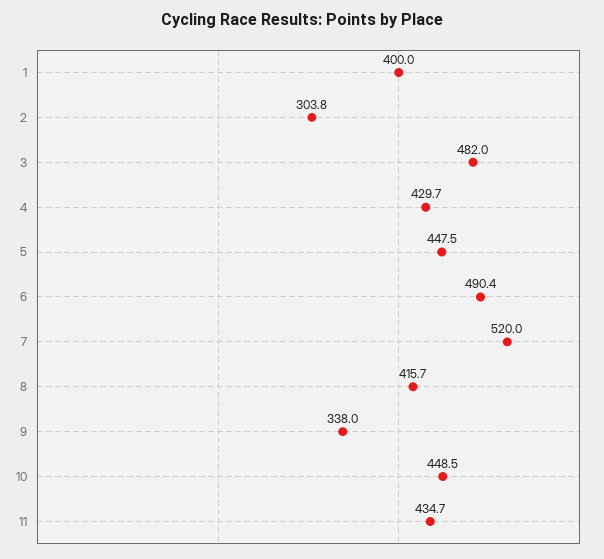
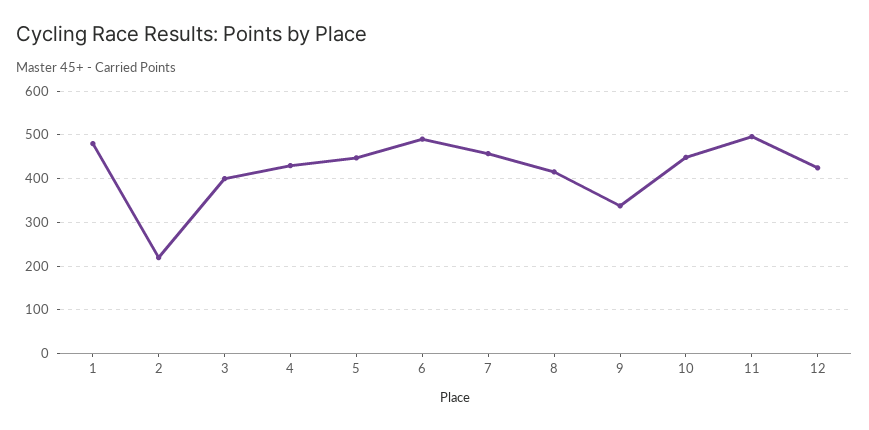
  {
-   "1": 400,
+   "1": 480,
-   "2": 303.8,
+   "2": 220,
-   "3": 482,
+   "3": 400,
    "4": 429.7,
    "5": 447.5,
    "6": 490.4,
-   "7": 520,
+   "7": 460,
    "8": 415.7,
    "9": 338,
    "10": 448.5,
-   "11": 434.7
+   "11": 500,
+   "12": 420
  }

